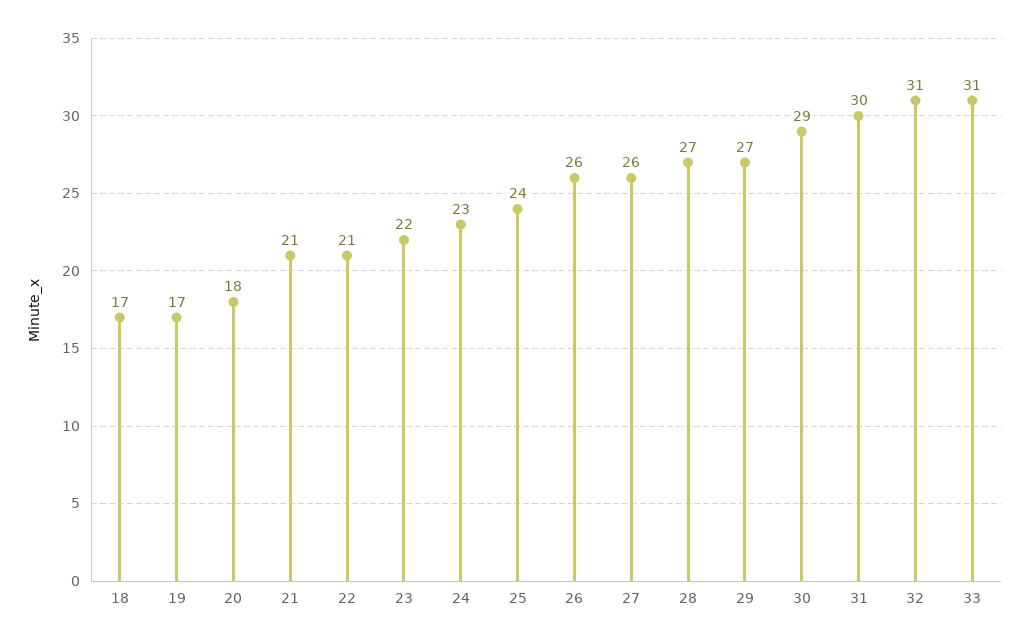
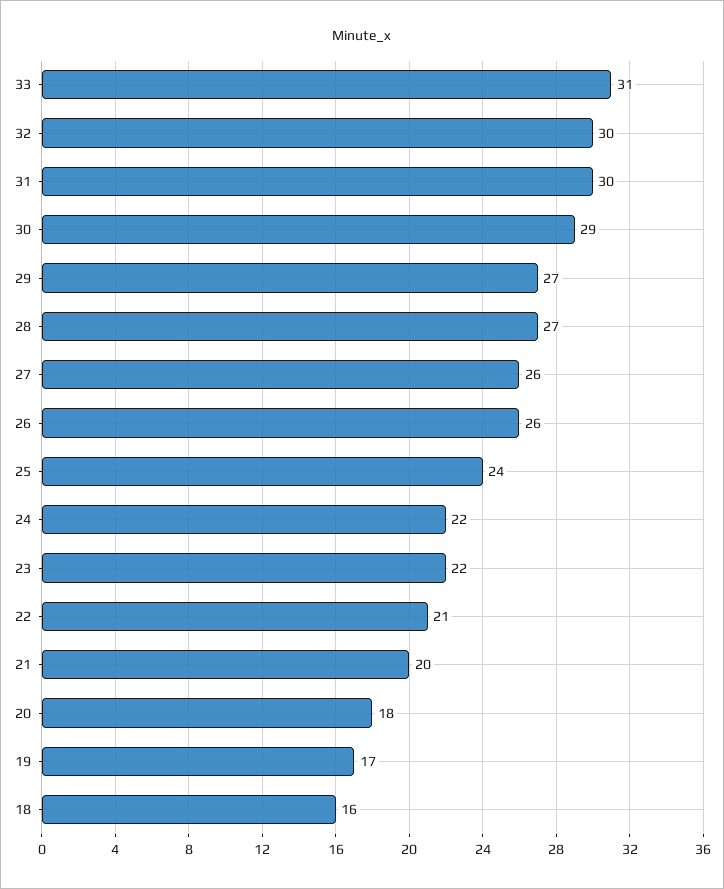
  {
-   "18": 17,
+   "18": 16,
    "19": 17,
    "20": 18,
-   "21": 21,
+   "21": 20,
    "22": 21,
    "23": 22,
-   "24": 23,
+   "24": 22,
    "25": 24,
    "26": 26,
    "27": 26,
    "28": 27,
    "29": 27,
    "30": 29,
    "31": 30,
-   "32": 31,
+   "32": 30,
    "33": 31
  }

